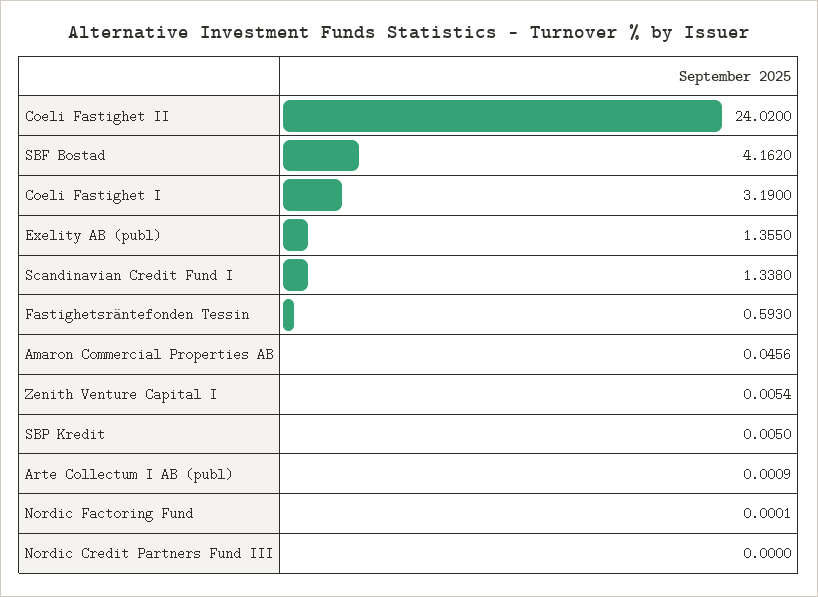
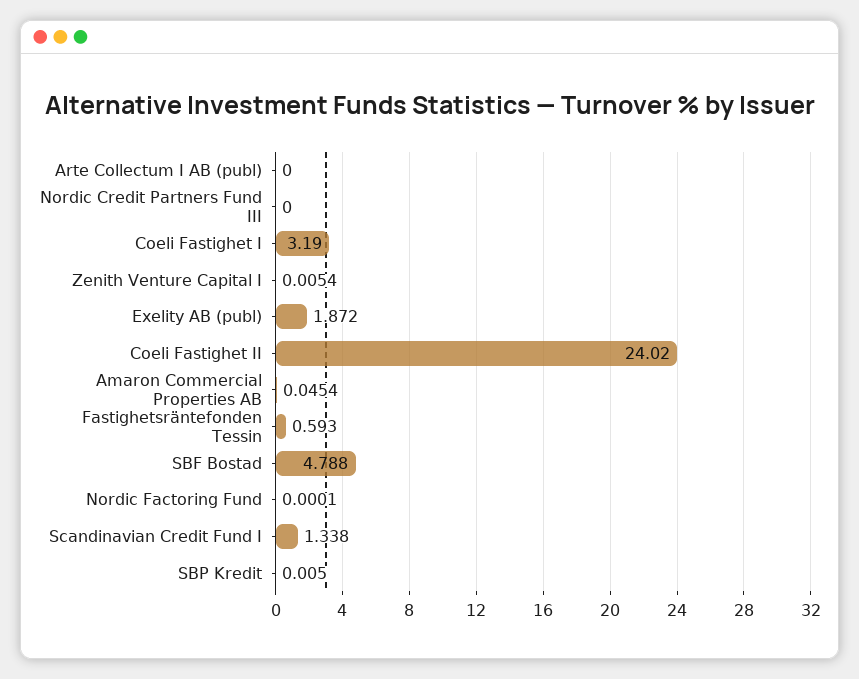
  {
    "Coeli Fastighet II": 24.02,
-   "SBF Bostad": 4.162,
+   "SBF Bostad": 4.788,
    "Coeli Fastighet I": 3.19,
-   "Exelity AB (publ)": 1.355,
+   "Exelity AB (publ)": 1.872,
    "Scandinavian Credit Fund I": 1.338,
    "Fastighetsräntefonden Tessin": 0.593,
-   "Amaron Commercial Properties AB": 0.0456,
+   "Amaron Commercial Properties AB": 0.0454,
    "Zenith Venture Capital I": 0.0054,
    "SBP Kredit": 0.005,
-   "Arte Collectum I AB (publ)": 0.0009,
+   "Arte Collectum I AB (publ)": 0,
    "Nordic Factoring Fund": 0.0001,
    "Nordic Credit Partners Fund III": 0
  }

